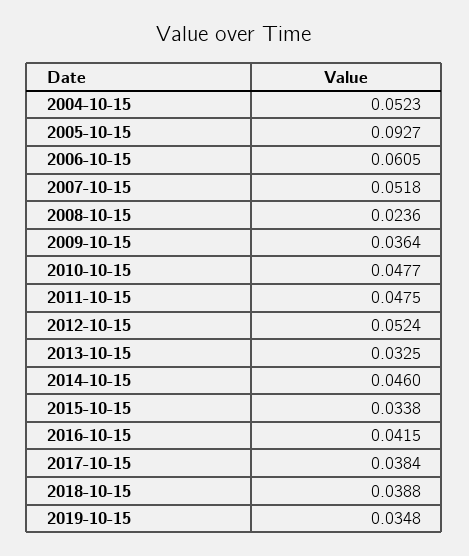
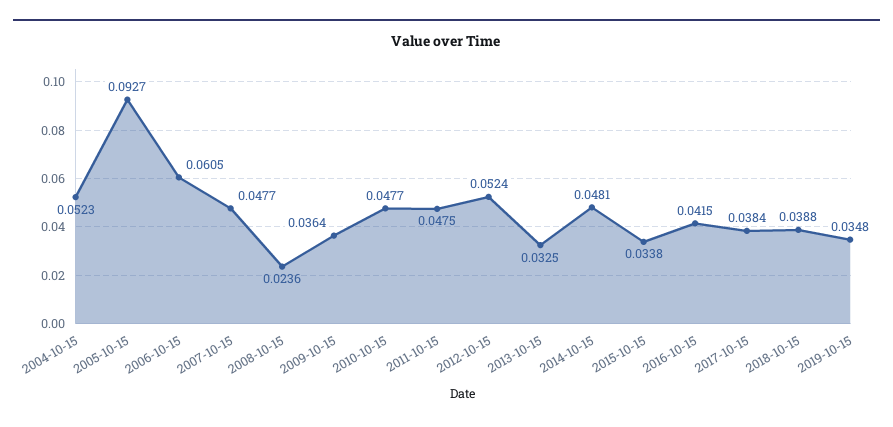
  {
    "2004-10-15": 0.0523,
    "2005-10-15": 0.0927,
    "2006-10-15": 0.0605,
-   "2007-10-15": 0.0518,
+   "2007-10-15": 0.0477,
    "2008-10-15": 0.0236,
    "2009-10-15": 0.0364,
    "2010-10-15": 0.0477,
    "2011-10-15": 0.0475,
    "2012-10-15": 0.0524,
    "2013-10-15": 0.0325,
-   "2014-10-15": 0.046,
+   "2014-10-15": 0.0481,
    "2015-10-15": 0.0338,
    "2016-10-15": 0.0415,
    "2017-10-15": 0.0384,
    "2018-10-15": 0.0388,
    "2019-10-15": 0.0348
  }

